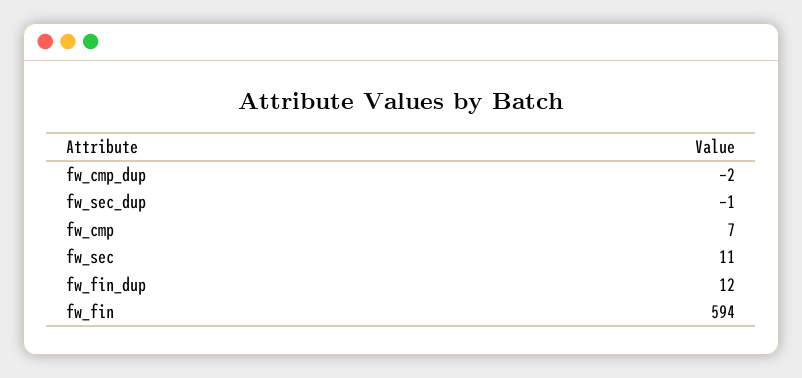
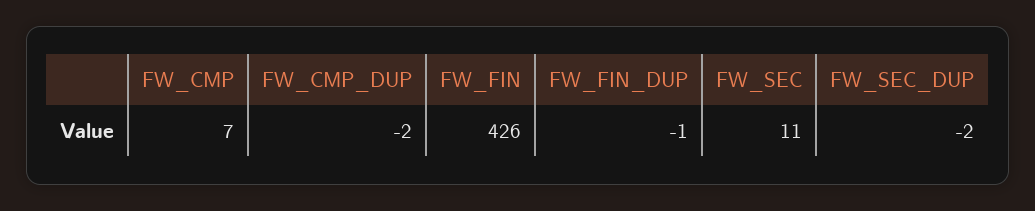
  {
    "fw_cmp_dup": -2,
-   "fw_sec_dup": -1,
+   "fw_sec_dup": -2,
    "fw_cmp": 7,
    "fw_sec": 11,
-   "fw_fin_dup": 12,
+   "fw_fin_dup": -1,
-   "fw_fin": 594
+   "fw_fin": 426
  }

